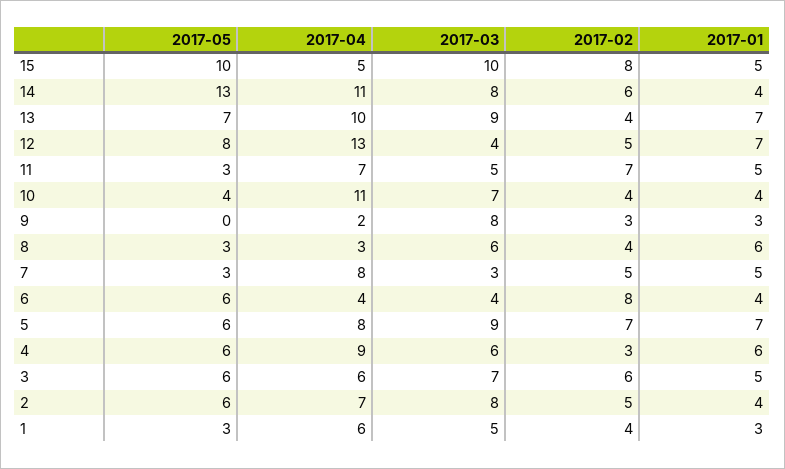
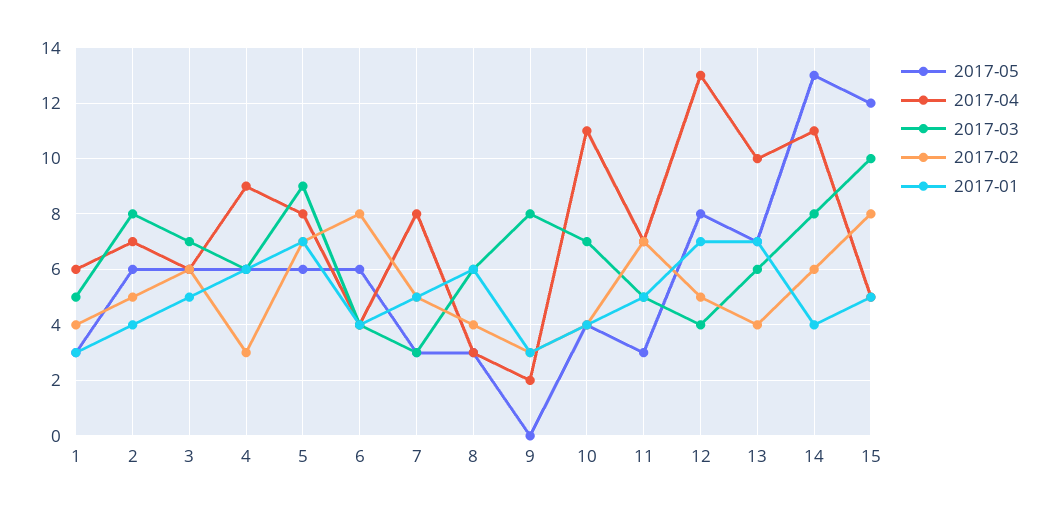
  {
    "2017-05": {
-     "15": 10,
+     "15": 12,
      "14": 13,
      "13": 7,
      "12": 8,
      "11": 3,
      "10": 4,
      "9": 0,
      "8": 3,
      "7": 3,
      "6": 6,
      "5": 6,
      "4": 6,
      "3": 6,
      "2": 6,
      "1": 3
    },
    "2017-04": {
      "15": 5,
      "14": 11,
      "13": 10,
      "12": 13,
      "11": 7,
      "10": 11,
      "9": 2,
      "8": 3,
      "7": 8,
      "6": 4,
      "5": 8,
      "4": 9,
      "3": 6,
      "2": 7,
      "1": 6
    },
    "2017-03": {
      "15": 10,
      "14": 8,
-     "13": 9,
+     "13": 6,
      "12": 4,
      "11": 5,
      "10": 7,
      "9": 8,
      "8": 6,
      "7": 3,
      "6": 4,
      "5": 9,
      "4": 6,
      "3": 7,
      "2": 8,
      "1": 5
    },
    "2017-02": {
      "15": 8,
      "14": 6,
      "13": 4,
      "12": 5,
      "11": 7,
      "10": 4,
      "9": 3,
      "8": 4,
      "7": 5,
      "6": 8,
      "5": 7,
      "4": 3,
      "3": 6,
      "2": 5,
      "1": 4
    },
    "2017-01": {
      "15": 5,
      "14": 4,
      "13": 7,
      "12": 7,
      "11": 5,
      "10": 4,
      "9": 3,
      "8": 6,
      "7": 5,
      "6": 4,
      "5": 7,
      "4": 6,
      "3": 5,
      "2": 4,
      "1": 3
    }
  }

